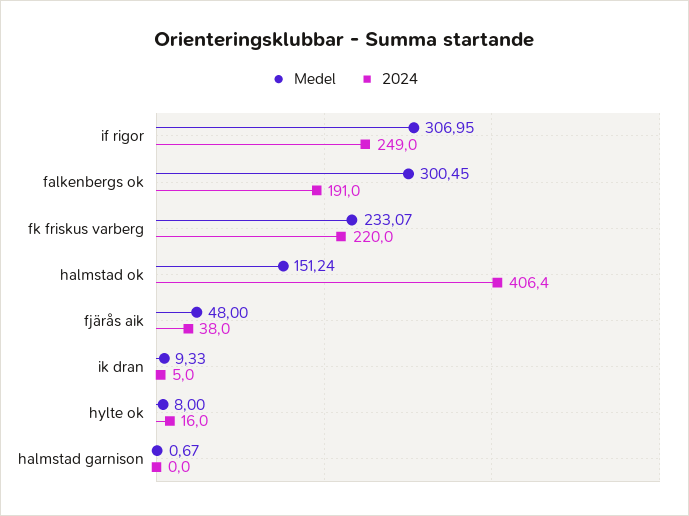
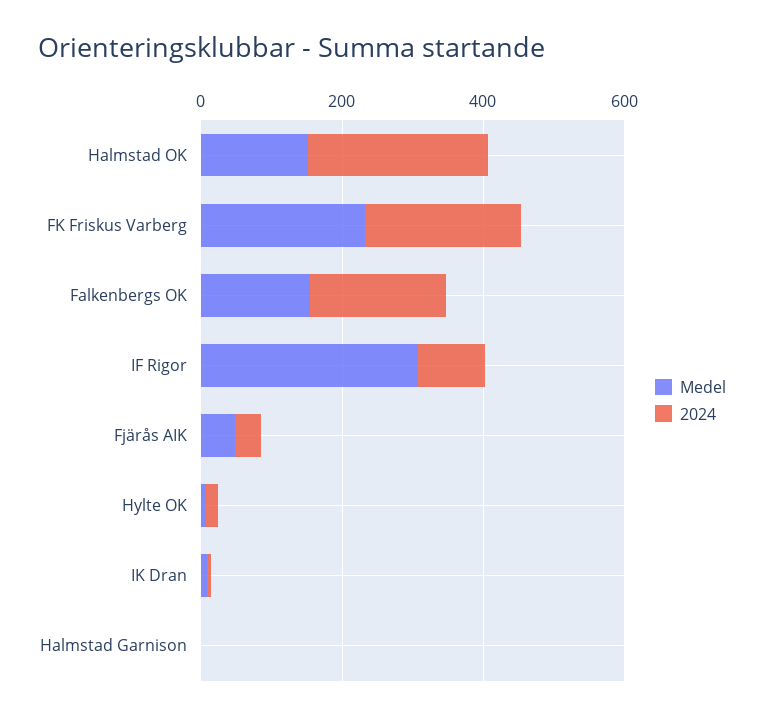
  {
    "Medel": {
      "if rigor": 306.95,
-     "falkenbergs ok": 300.45,
+     "falkenbergs ok": 150,
      "fk friskus varberg": 233.07,
      "halmstad ok": 151.24,
      "fjärås aik": 48,
      "ik dran": 9.33,
      "hylte ok": 8,
      "halmstad garnison": 0.67
    },
    "2024": {
-     "if rigor": 249,
+     "if rigor": 100,
      "falkenbergs ok": 191,
      "fk friskus varberg": 220,
-     "halmstad ok": 406.4,
+     "halmstad ok": 250,
      "fjärås aik": 38,
      "ik dran": 5,
      "hylte ok": 16,
      "halmstad garnison": 0
    }
  }

